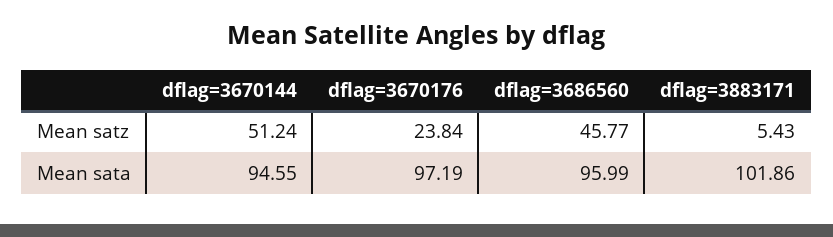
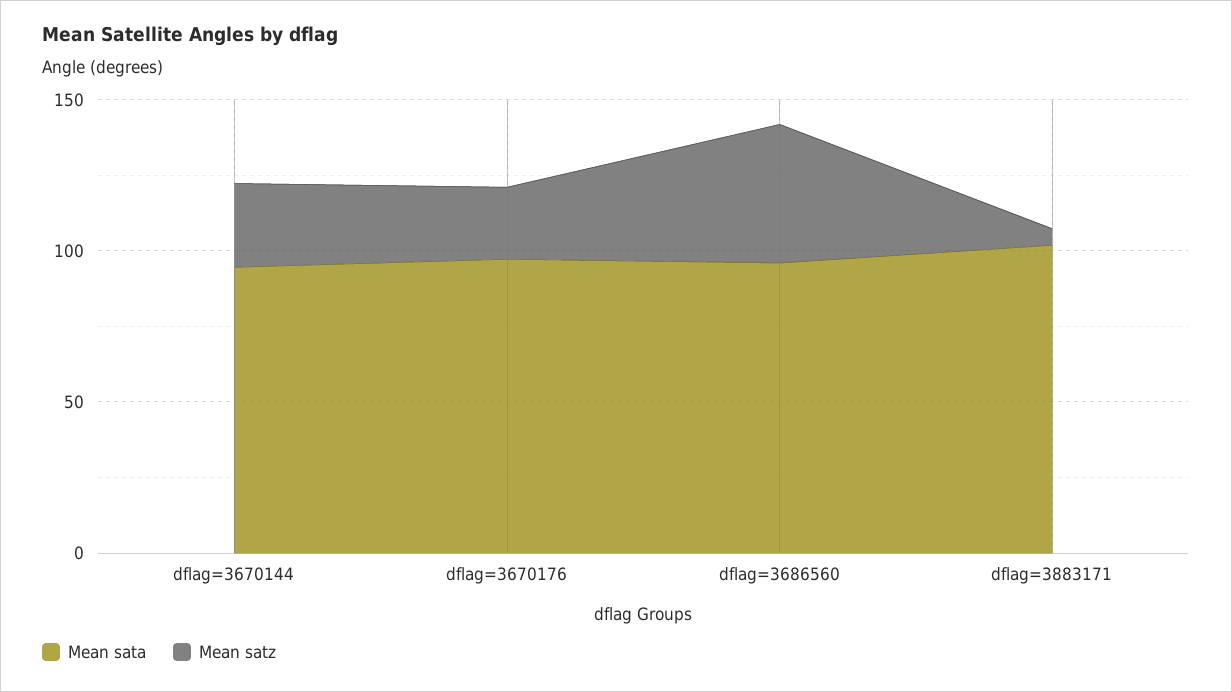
  {
    "Mean satz": {
-     "dflag=3670144": 51.24,
+     "dflag=3670144": 30,
      "dflag=3670176": 23.84,
      "dflag=3686560": 45.77,
      "dflag=3883171": 5.43
    },
    "Mean sata": {
      "dflag=3670144": 94.55,
      "dflag=3670176": 97.19,
      "dflag=3686560": 95.99,
      "dflag=3883171": 101.86
    }
  }

